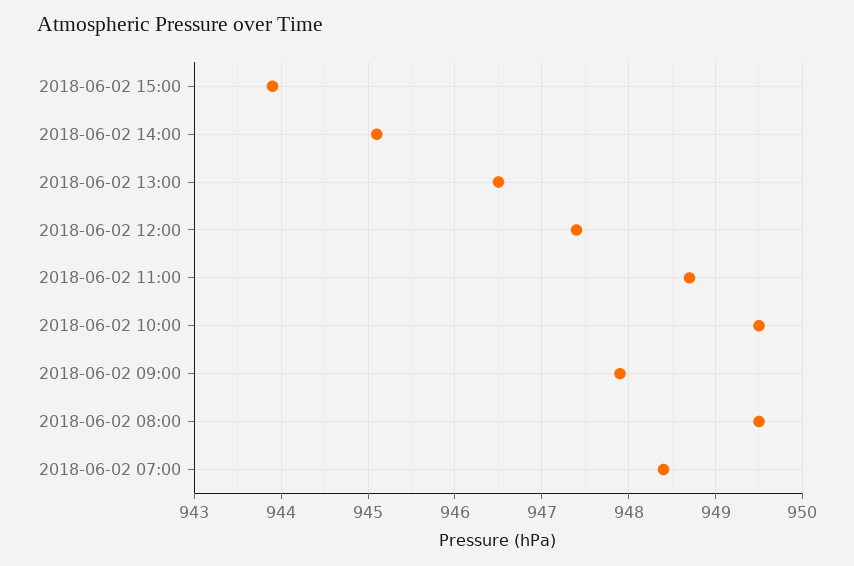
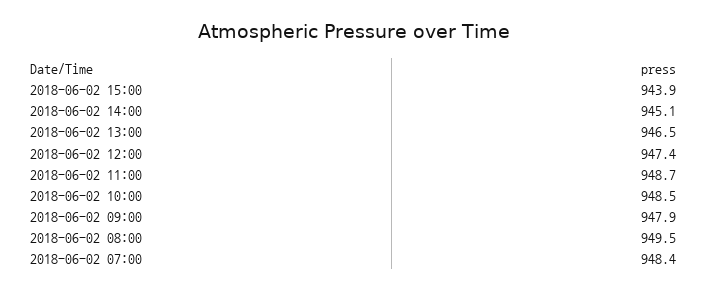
  {
    "2018-06-02 15:00": 943.9,
    "2018-06-02 14:00": 945.1,
    "2018-06-02 13:00": 946.5,
    "2018-06-02 12:00": 947.4,
    "2018-06-02 11:00": 948.7,
-   "2018-06-02 10:00": 949.5,
+   "2018-06-02 10:00": 948.5,
    "2018-06-02 09:00": 947.9,
    "2018-06-02 08:00": 949.5,
    "2018-06-02 07:00": 948.4
  }

